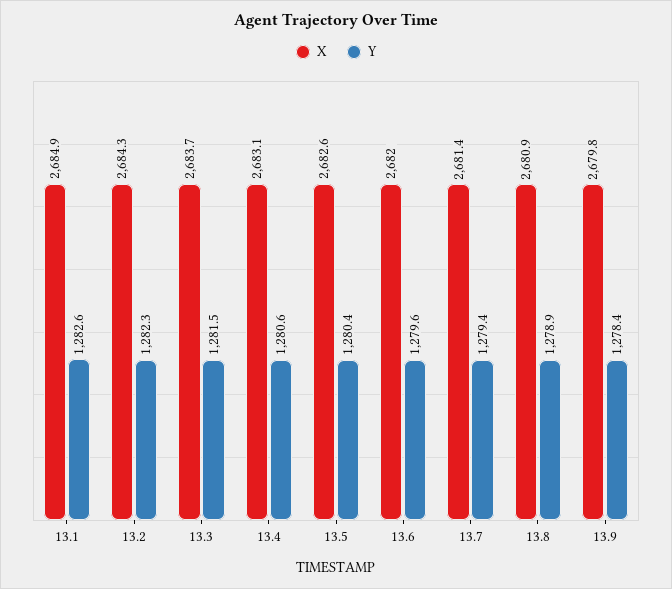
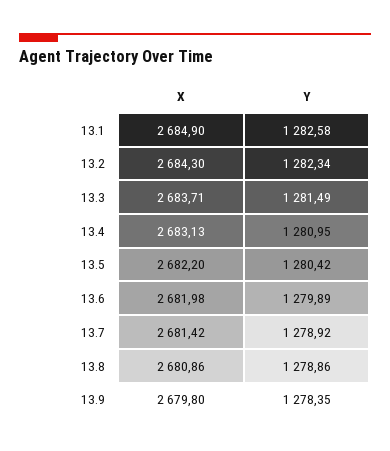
  {
    "X": {
      "13.1": 2684.9,
      "13.2": 2684.3,
      "13.3": 2683.71,
      "13.4": 2683.13,
-     "13.5": 2682.6,
+     "13.5": 2682.2,
      "13.6": 2681.98,
      "13.7": 2681.42,
      "13.8": 2680.86,
      "13.9": 2679.8
    },
    "Y": {
      "13.1": 1282.58,
      "13.2": 1282.34,
      "13.3": 1281.49,
-     "13.4": 1280.6,
+     "13.4": 1280.95,
      "13.5": 1280.42,
-     "13.6": 1279.6,
+     "13.6": 1279.89,
-     "13.7": 1279.4,
+     "13.7": 1278.92,
      "13.8": 1278.86,
      "13.9": 1278.35
    }
  }

